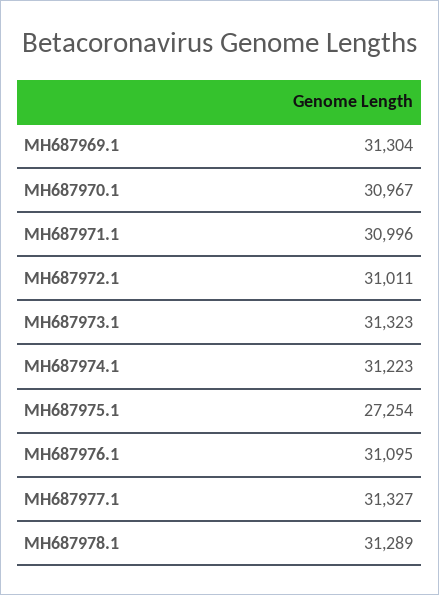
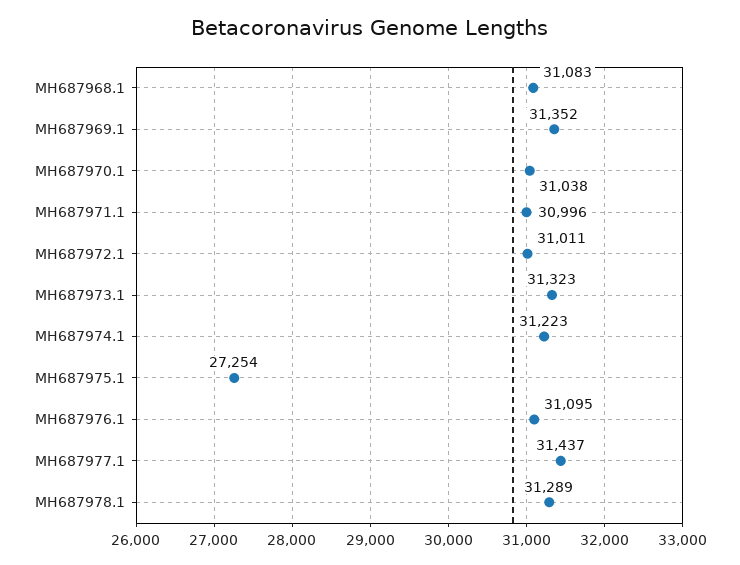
  {
-   "MH687969.1": 31304,
+   "MH687969.1": 31352,
-   "MH687970.1": 30967,
+   "MH687970.1": 31038,
    "MH687971.1": 30996,
    "MH687972.1": 31011,
    "MH687973.1": 31323,
    "MH687974.1": 31223,
    "MH687975.1": 27254,
    "MH687976.1": 31095,
-   "MH687977.1": 31327,
+   "MH687977.1": 31437,
-   "MH687978.1": 31289
+   "MH687978.1": 31289,
+   "MH687968.1": 31083
  }

